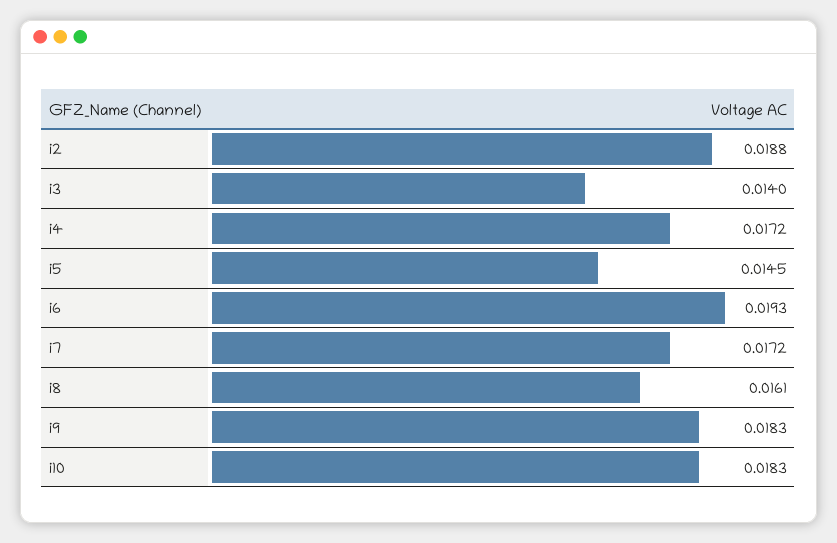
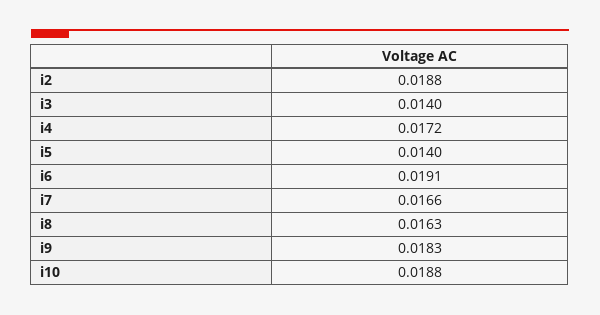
  {
    "i2": 0.0188,
    "i3": 0.014,
    "i4": 0.0172,
-   "i5": 0.0145,
+   "i5": 0.014,
-   "i6": 0.0193,
+   "i6": 0.0191,
-   "i7": 0.0172,
+   "i7": 0.0166,
-   "i8": 0.0161,
+   "i8": 0.0163,
    "i9": 0.0183,
-   "i10": 0.0183
+   "i10": 0.0188
  }

